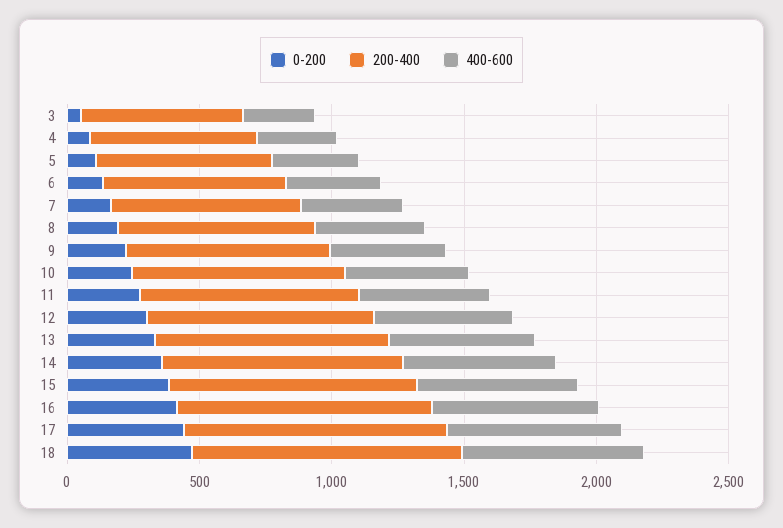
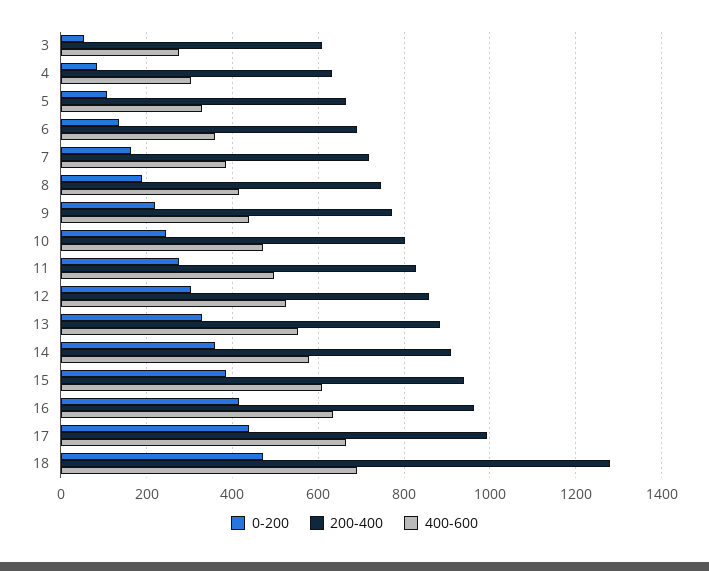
  {
    "0-200": {
      "3": 60,
      "4": 80,
      "5": 100,
      "6": 140,
      "7": 160,
      "8": 180,
      "9": 220,
      "10": 240,
      "11": 280,
      "12": 300,
      "13": 340,
      "14": 360,
      "15": 380,
      "16": 420,
      "17": 440,
      "18": 480
    },
    "200-400": {
      "3": 600,
      "4": 640,
      "5": 660,
      "6": 700,
      "7": 720,
      "8": 740,
      "9": 780,
      "10": 800,
      "11": 820,
      "12": 860,
      "13": 880,
      "14": 900,
      "15": 940,
      "16": 960,
      "17": 1000,
-     "18": 1000
+     "18": 1280
    },
    "400-600": {
      "3": 280,
      "4": 300,
      "5": 340,
      "6": 360,
      "7": 380,
      "8": 420,
      "9": 440,
      "10": 480,
      "11": 500,
      "12": 520,
      "13": 560,
      "14": 580,
      "15": 600,
      "16": 640,
      "17": 660,
      "18": 700
    }
  }

